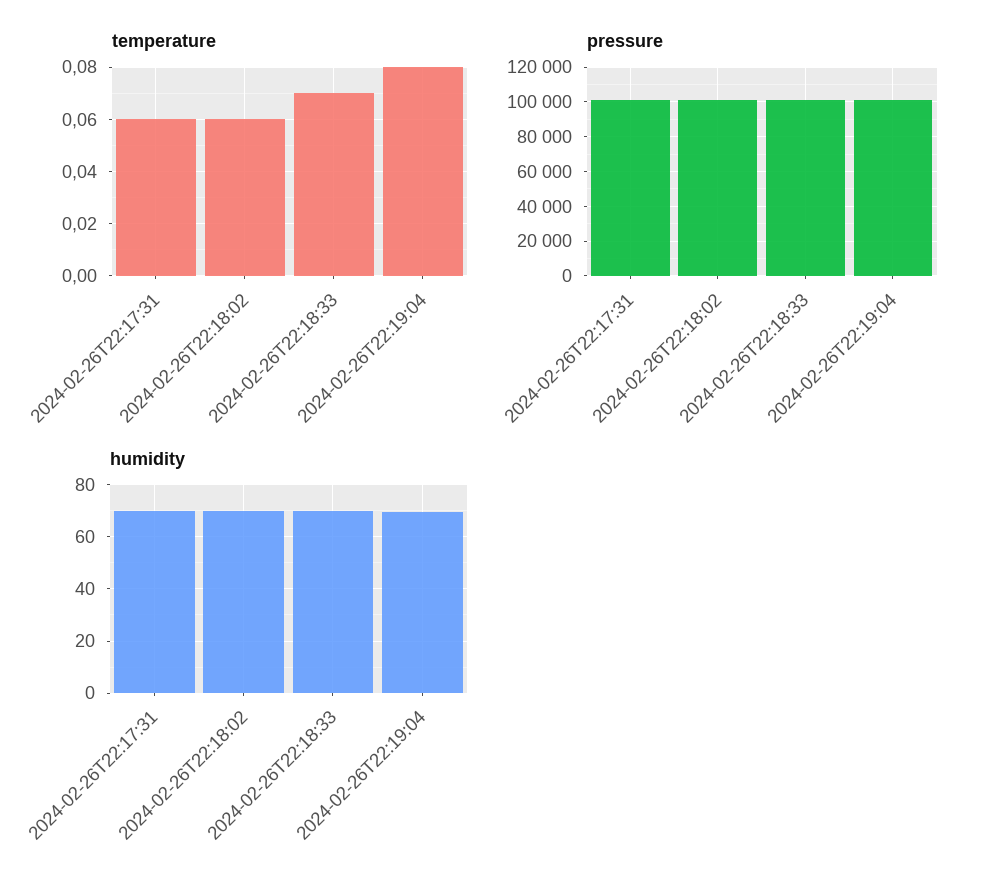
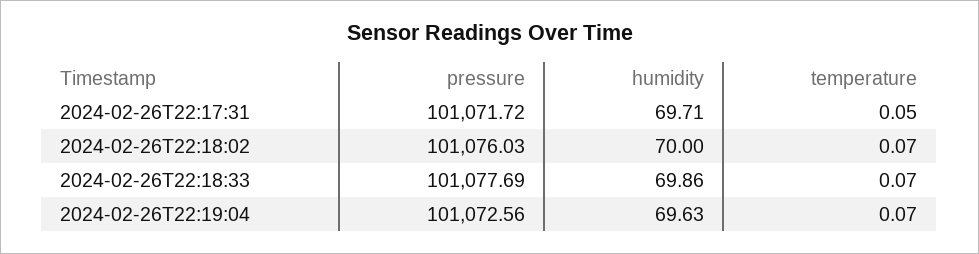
  {
    "temperature": {
-     "2024-02-26T22:17:31": 0.06,
+     "2024-02-26T22:17:31": 0.05,
-     "2024-02-26T22:18:02": 0.06,
+     "2024-02-26T22:18:02": 0.07,
      "2024-02-26T22:18:33": 0.07,
-     "2024-02-26T22:19:04": 0.08
+     "2024-02-26T22:19:04": 0.07
    },
    "pressure": {
      "2024-02-26T22:17:31": 101071.72,
      "2024-02-26T22:18:02": 101076.03,
      "2024-02-26T22:18:33": 101077.69,
      "2024-02-26T22:19:04": 101072.56
    },
    "humidity": {
      "2024-02-26T22:17:31": 69.71,
      "2024-02-26T22:18:02": 70,
      "2024-02-26T22:18:33": 69.86,
      "2024-02-26T22:19:04": 69.63
    }
  }

